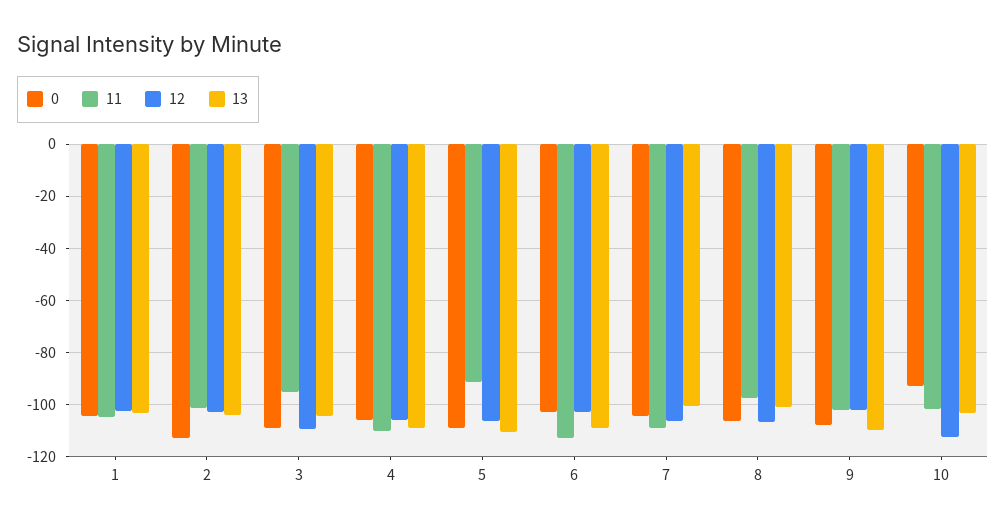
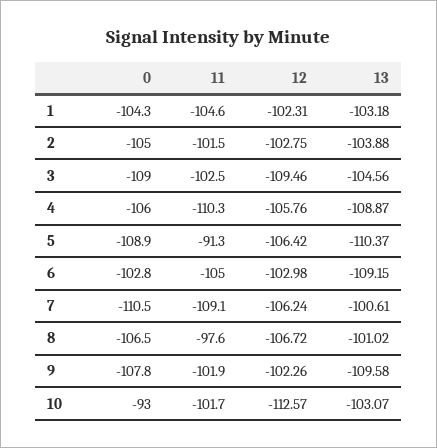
  {
    "0": {
      "1": -104.3,
-     "2": -112.5,
+     "2": -105,
      "3": -109,
      "4": -106,
      "5": -108.9,
      "6": -102.8,
-     "7": -105,
+     "7": -110.5,
      "8": -106.5,
      "9": -107.8,
      "10": -93
    },
    "11": {
      "1": -104.6,
      "2": -101.5,
-     "3": -95,
+     "3": -102.5,
      "4": -110.3,
      "5": -91.3,
-     "6": -112.5,
+     "6": -105,
      "7": -109.1,
      "8": -97.6,
      "9": -101.9,
      "10": -101.7
    },
    "12": {
      "1": -102.31,
      "2": -102.75,
      "3": -109.46,
      "4": -105.76,
      "5": -106.42,
      "6": -102.98,
      "7": -106.24,
      "8": -106.72,
      "9": -102.26,
      "10": -112.57
    },
    "13": {
      "1": -103.18,
      "2": -103.88,
      "3": -104.56,
      "4": -108.87,
      "5": -110.37,
      "6": -109.15,
      "7": -100.61,
      "8": -101.02,
      "9": -109.58,
      "10": -103.07
    }
  }

